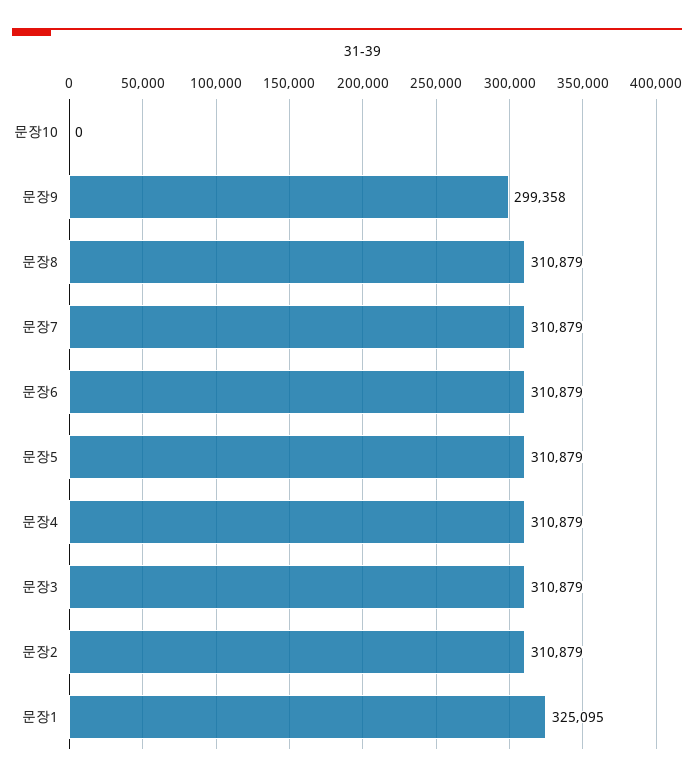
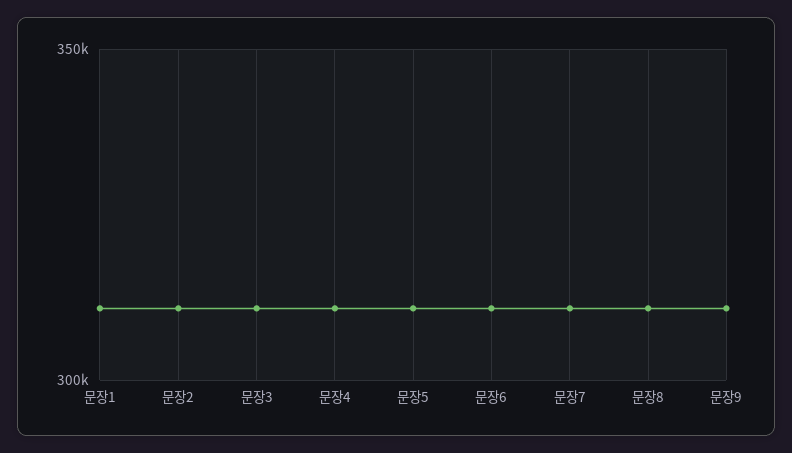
  {
-   "문장10": 0,
-   "문장9": 299358,
+   "문장9": 310000,
    "문장8": 310879,
    "문장7": 310879,
    "문장6": 310879,
    "문장5": 310879,
    "문장4": 310879,
    "문장3": 310879,
    "문장2": 310879,
-   "문장1": 325095
+   "문장1": 310000
  }

